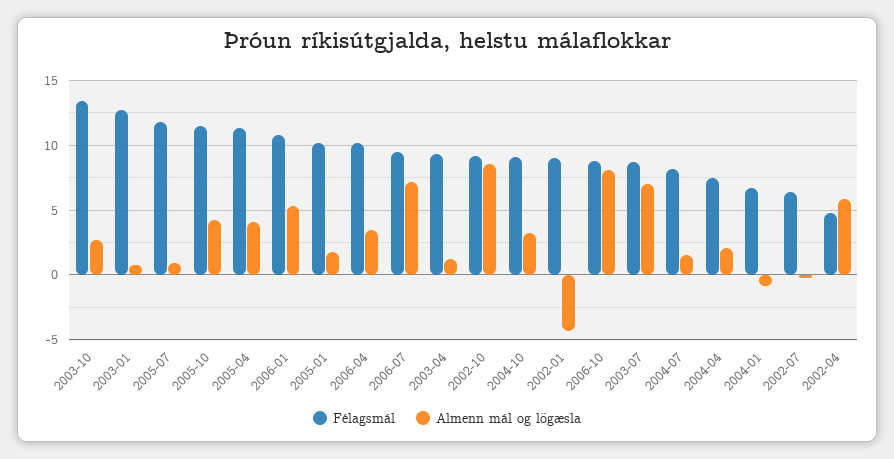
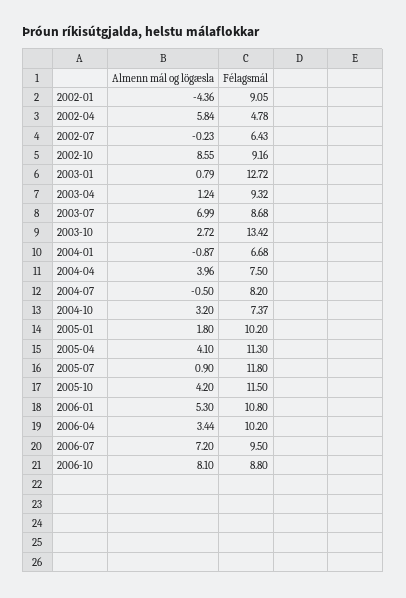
  {
    "Félagsmál": {
      "2003-10": 13.42,
      "2003-01": 12.72,
      "2005-07": 11.8,
      "2005-10": 11.5,
      "2005-04": 11.3,
      "2006-01": 10.8,
      "2005-01": 10.2,
      "2006-04": 10.2,
      "2006-07": 9.5,
      "2003-04": 9.32,
      "2002-10": 9.16,
-     "2004-10": 9,
+     "2004-10": 7.37,
      "2002-01": 9.05,
      "2006-10": 8.8,
      "2003-07": 8.68,
      "2004-07": 8.2,
      "2004-04": 7.5,
      "2004-01": 6.68,
      "2002-07": 6.43,
      "2002-04": 4.78
    },
    "Almenn mál og lögæsla": {
      "2003-10": 2.72,
      "2003-01": 0.79,
      "2005-07": 0.9,
      "2005-10": 4.2,
      "2005-04": 4.1,
      "2006-01": 5.3,
      "2005-01": 1.8,
      "2006-04": 3.44,
      "2006-07": 7.2,
      "2003-04": 1.24,
      "2002-10": 8.55,
      "2004-10": 3.2,
      "2002-01": -4.36,
      "2006-10": 8.1,
      "2003-07": 6.99,
-     "2004-07": 1.5,
+     "2004-07": -0.5,
-     "2004-04": 2,
+     "2004-04": 3.96,
      "2004-01": -0.87,
      "2002-07": -0.23,
      "2002-04": 5.84
    }
  }

